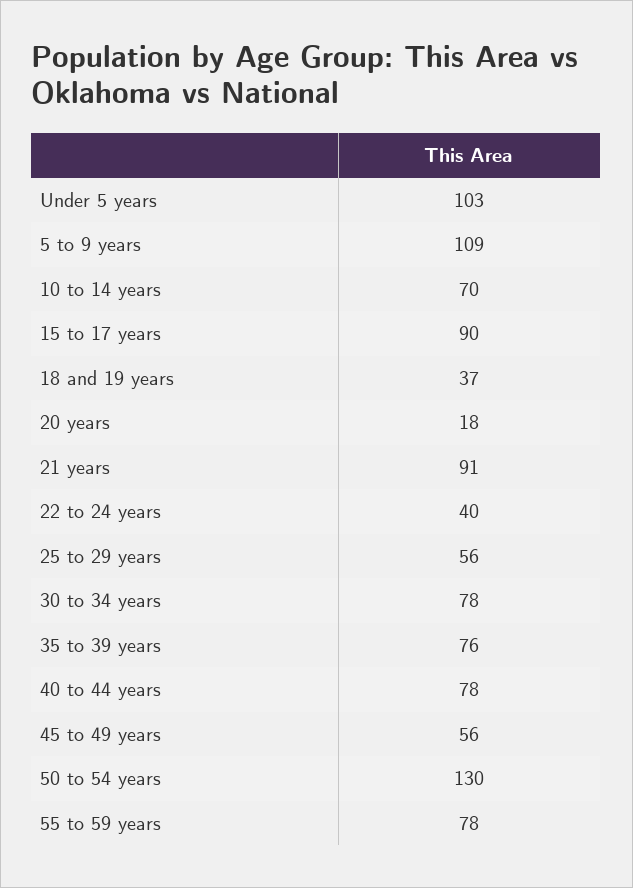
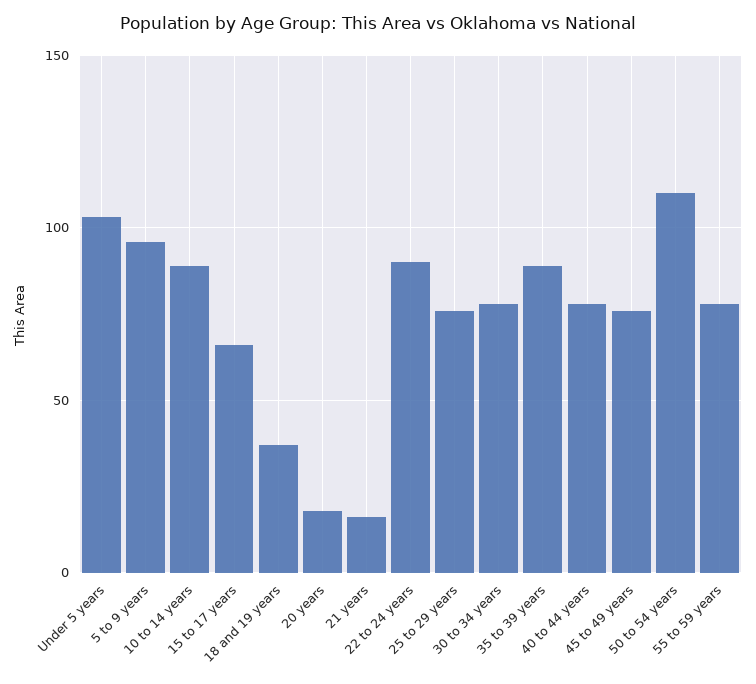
  {
    "Under 5 years": 103,
-   "5 to 9 years": 109,
+   "5 to 9 years": 95,
-   "10 to 14 years": 70,
+   "10 to 14 years": 90,
-   "15 to 17 years": 90,
+   "15 to 17 years": 65,
    "18 and 19 years": 37,
    "20 years": 18,
-   "21 years": 91,
+   "21 years": 15,
-   "22 to 24 years": 40,
+   "22 to 24 years": 90,
-   "25 to 29 years": 56,
+   "25 to 29 years": 75,
    "30 to 34 years": 78,
-   "35 to 39 years": 76,
+   "35 to 39 years": 90,
    "40 to 44 years": 78,
-   "45 to 49 years": 56,
+   "45 to 49 years": 75,
-   "50 to 54 years": 130,
+   "50 to 54 years": 110,
    "55 to 59 years": 78
  }

